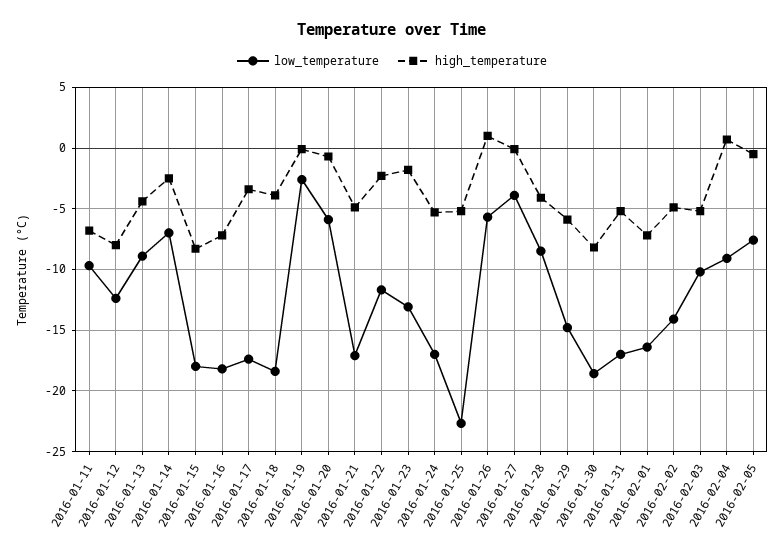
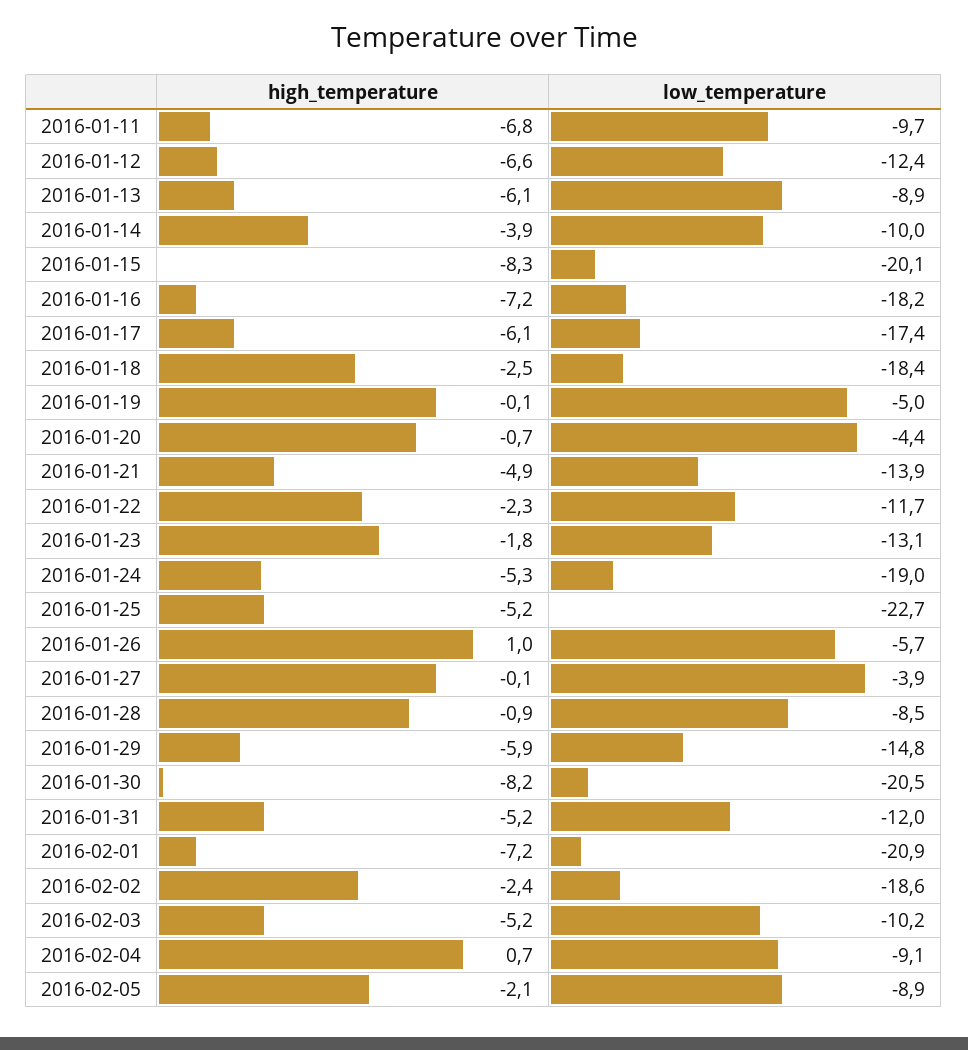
  {
    "low_temperature": {
      "2016-01-11": -9.7,
      "2016-01-12": -12.4,
      "2016-01-13": -8.9,
-     "2016-01-14": -7,
+     "2016-01-14": -10,
-     "2016-01-15": -18,
+     "2016-01-15": -20.1,
      "2016-01-16": -18.2,
      "2016-01-17": -17.4,
      "2016-01-18": -18.4,
-     "2016-01-19": -2.5,
+     "2016-01-19": -5,
-     "2016-01-20": -6,
+     "2016-01-20": -4.4,
-     "2016-01-21": -17,
+     "2016-01-21": -13.9,
      "2016-01-22": -11.7,
      "2016-01-23": -13.1,
-     "2016-01-24": -17,
+     "2016-01-24": -19,
      "2016-01-25": -22.7,
      "2016-01-26": -5.7,
      "2016-01-27": -3.9,
      "2016-01-28": -8.5,
      "2016-01-29": -14.8,
-     "2016-01-30": -18.5,
+     "2016-01-30": -20.5,
-     "2016-01-31": -17,
+     "2016-01-31": -12,
-     "2016-02-01": -16.5,
+     "2016-02-01": -20.9,
-     "2016-02-02": -14,
+     "2016-02-02": -18.6,
      "2016-02-03": -10.2,
      "2016-02-04": -9.1,
-     "2016-02-05": -7.5
+     "2016-02-05": -8.9
    },
    "high_temperature": {
      "2016-01-11": -6.8,
-     "2016-01-12": -8,
+     "2016-01-12": -6.6,
-     "2016-01-13": -4.5,
+     "2016-01-13": -6.1,
-     "2016-01-14": -2.5,
+     "2016-01-14": -3.9,
      "2016-01-15": -8.3,
      "2016-01-16": -7.2,
-     "2016-01-17": -3.5,
+     "2016-01-17": -6.1,
-     "2016-01-18": -4,
+     "2016-01-18": -2.5,
      "2016-01-19": -0.1,
      "2016-01-20": -0.7,
      "2016-01-21": -4.9,
      "2016-01-22": -2.3,
      "2016-01-23": -1.8,
      "2016-01-24": -5.3,
      "2016-01-25": -5.2,
      "2016-01-26": 1,
      "2016-01-27": -0.1,
-     "2016-01-28": -4,
+     "2016-01-28": -0.9,
      "2016-01-29": -5.9,
      "2016-01-30": -8.2,
      "2016-01-31": -5.2,
      "2016-02-01": -7.2,
-     "2016-02-02": -5,
+     "2016-02-02": -2.4,
      "2016-02-03": -5.2,
      "2016-02-04": 0.7,
-     "2016-02-05": -0.5
+     "2016-02-05": -2.1
    }
  }

